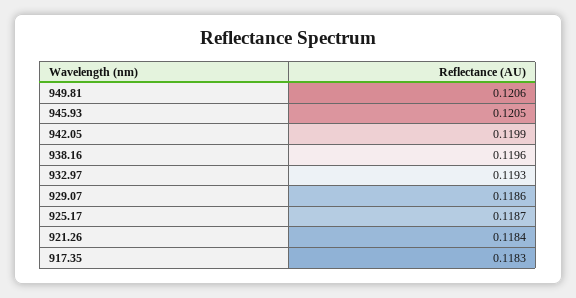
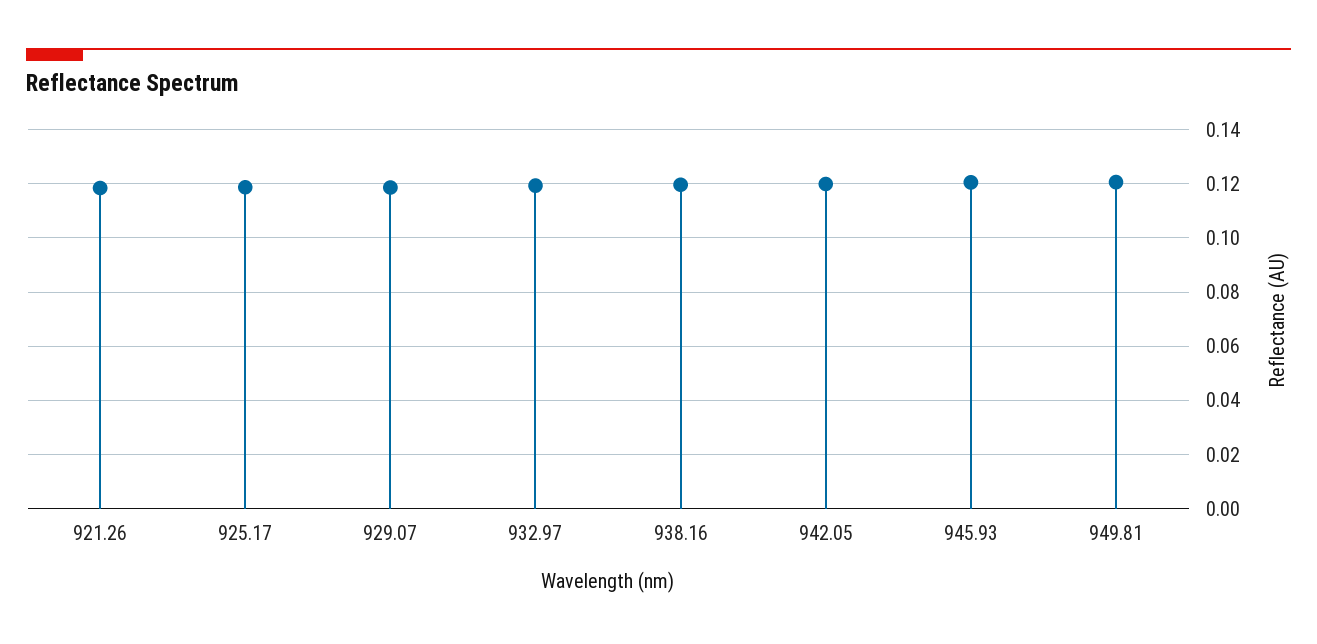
  {
    "949.81": 0.1206,
    "945.93": 0.1205,
    "942.05": 0.1199,
    "938.16": 0.1196,
    "932.97": 0.1193,
    "929.07": 0.1186,
    "925.17": 0.1187,
-   "921.26": 0.1184,
+   "921.26": 0.1184
-   "917.35": 0.1183
  }

